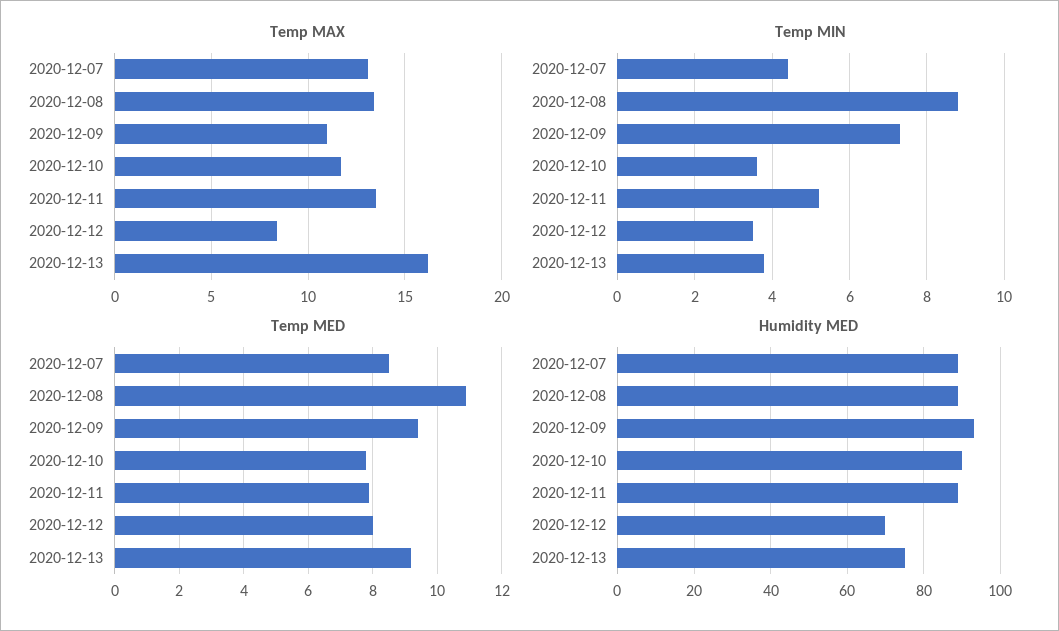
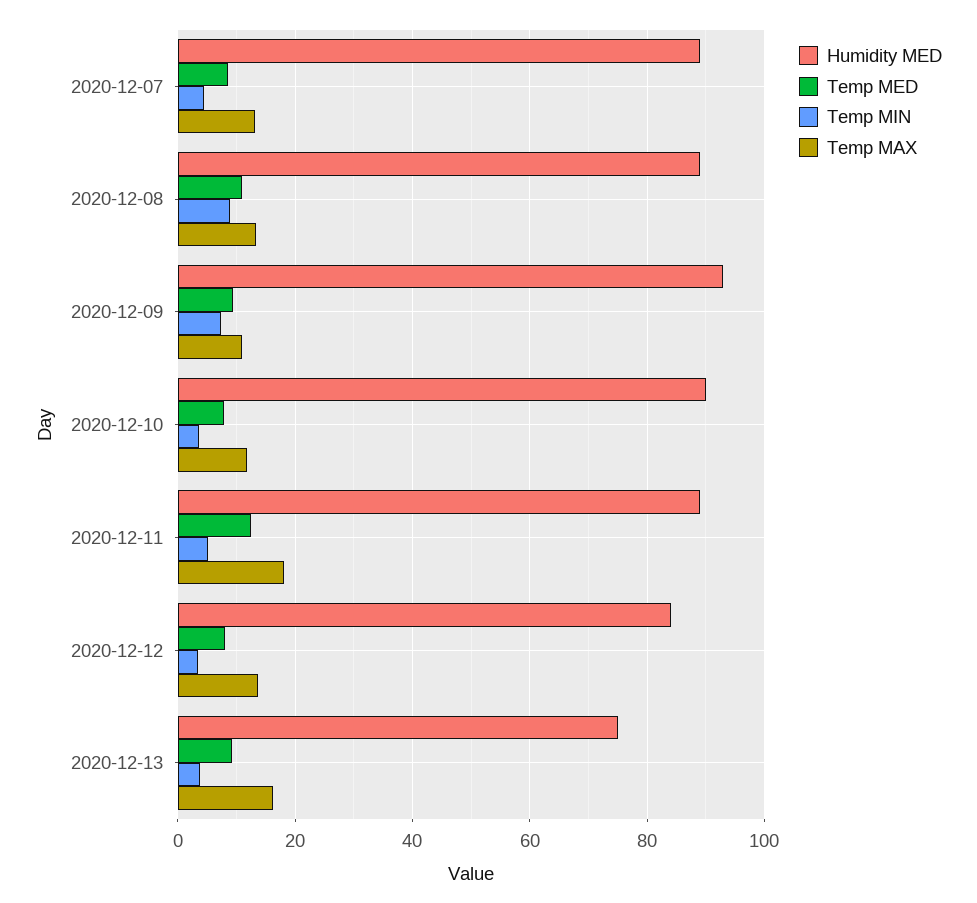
  {
    "Temp MAX": {
      "2020-12-07": 13,
      "2020-12-08": 13.5,
      "2020-12-09": 11,
      "2020-12-10": 11.5,
-     "2020-12-11": 13.5,
+     "2020-12-11": 18,
-     "2020-12-12": 8.5,
+     "2020-12-12": 14,
      "2020-12-13": 16
    },
    "Temp MIN": {
      "2020-12-07": 4.5,
      "2020-12-08": 9,
      "2020-12-09": 7.5,
      "2020-12-10": 3.5,
      "2020-12-11": 5,
      "2020-12-12": 3.5,
      "2020-12-13": 4
    },
    "Temp MED": {
      "2020-12-07": 8.5,
      "2020-12-08": 11,
      "2020-12-09": 9.5,
      "2020-12-10": 8,
-     "2020-12-11": 8,
+     "2020-12-11": 12,
      "2020-12-12": 8,
      "2020-12-13": 9
    },
    "Humidity MED": {
      "2020-12-07": 90,
      "2020-12-08": 90,
      "2020-12-09": 94,
      "2020-12-10": 90,
      "2020-12-11": 90,
-     "2020-12-12": 70,
+     "2020-12-12": 84,
      "2020-12-13": 76
    }
  }

